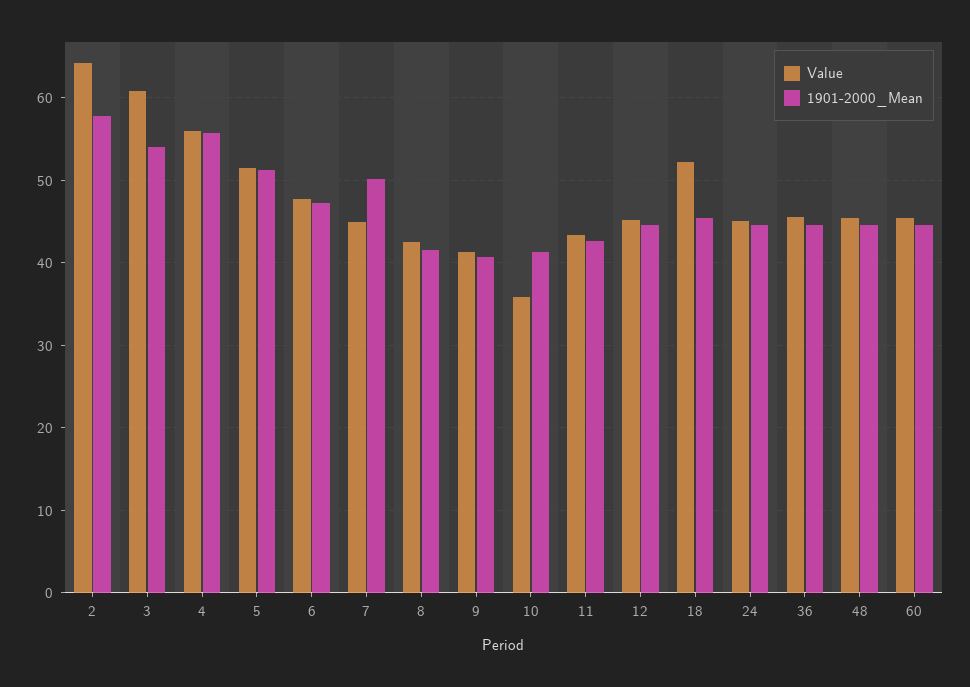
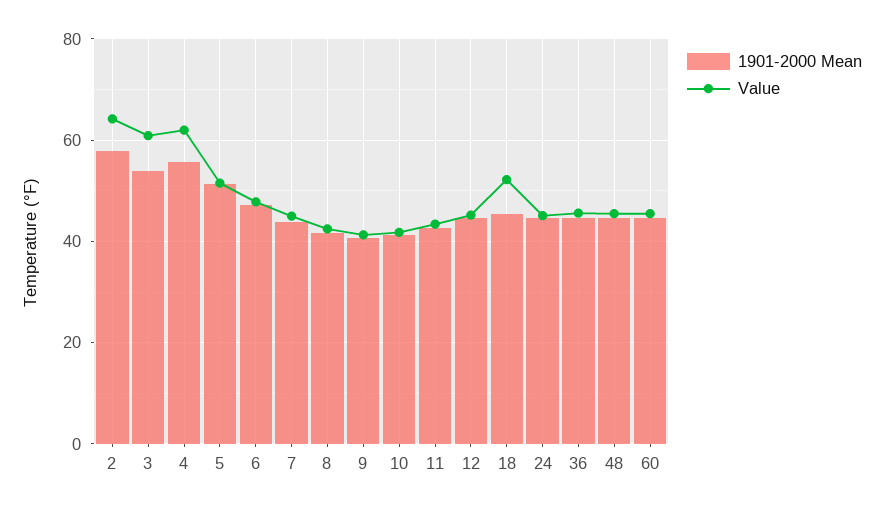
  {
    "Value": {
      "2": 64,
      "3": 61,
-     "4": 56,
+     "4": 62,
      "5": 52,
      "6": 48,
      "7": 45,
      "8": 43,
      "9": 41,
-     "10": 36,
+     "10": 42,
      "11": 43,
      "12": 45,
      "18": 52,
      "24": 45,
      "36": 46,
      "48": 46,
      "60": 46
    },
    "1901-2000_Mean": {
      "2": 58,
      "3": 54,
      "4": 56,
      "5": 51,
      "6": 47,
-     "7": 50,
+     "7": 44,
      "8": 42,
      "9": 41,
      "10": 41,
      "11": 43,
      "12": 45,
      "18": 46,
      "24": 45,
      "36": 45,
      "48": 45,
      "60": 45
    }
  }

